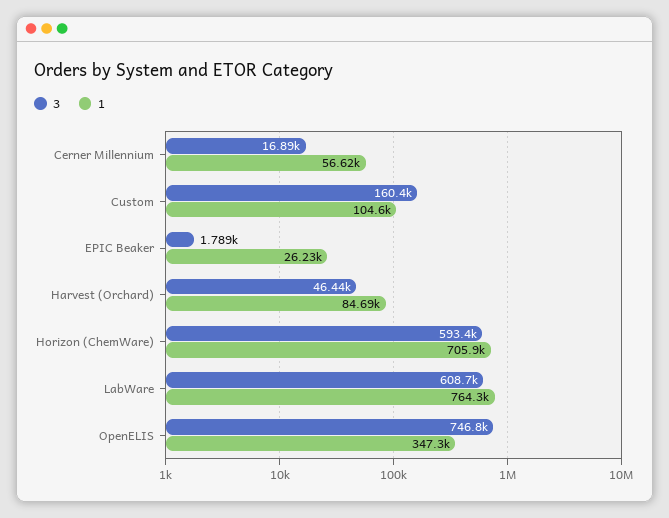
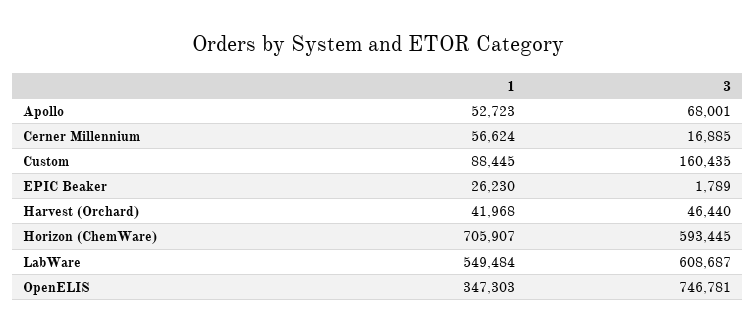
  {
    "3": {
      "Cerner Millennium": 16885,
      "Custom": 160435,
      "EPIC Beaker": 1789,
      "Harvest (Orchard)": 46440,
      "Horizon (ChemWare)": 593445,
      "LabWare": 608687,
-     "OpenELIS": 746781
+     "OpenELIS": 746781,
+     "Apollo": 68001
    },
    "1": {
      "Cerner Millennium": 56624,
-     "Custom": 104600,
+     "Custom": 88445,
      "EPIC Beaker": 26230,
-     "Harvest (Orchard)": 84690,
+     "Harvest (Orchard)": 41968,
      "Horizon (ChemWare)": 705907,
-     "LabWare": 764300,
+     "LabWare": 549484,
-     "OpenELIS": 347303
+     "OpenELIS": 347303,
+     "Apollo": 52723
    }
  }

